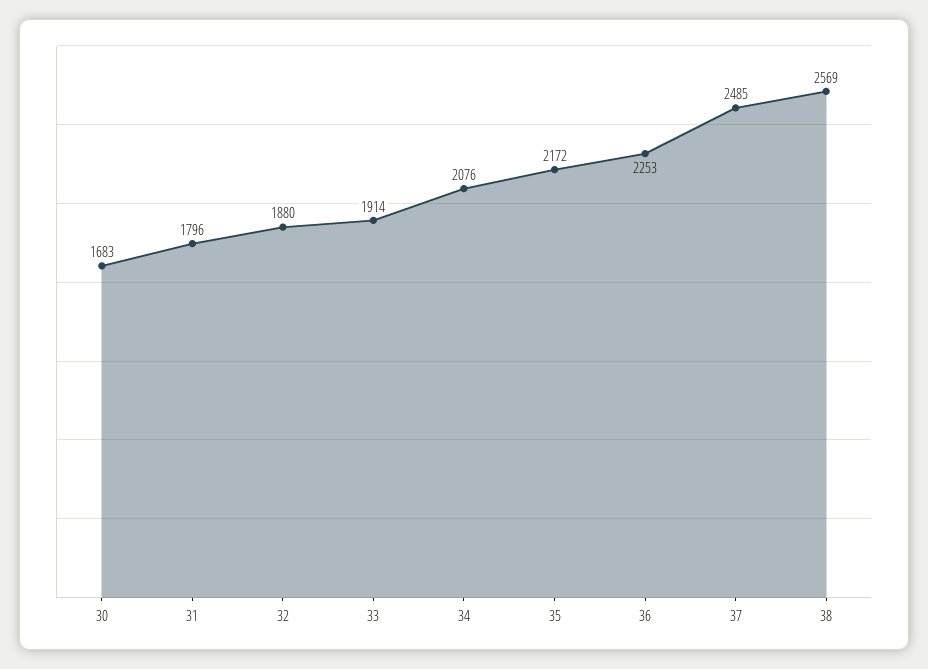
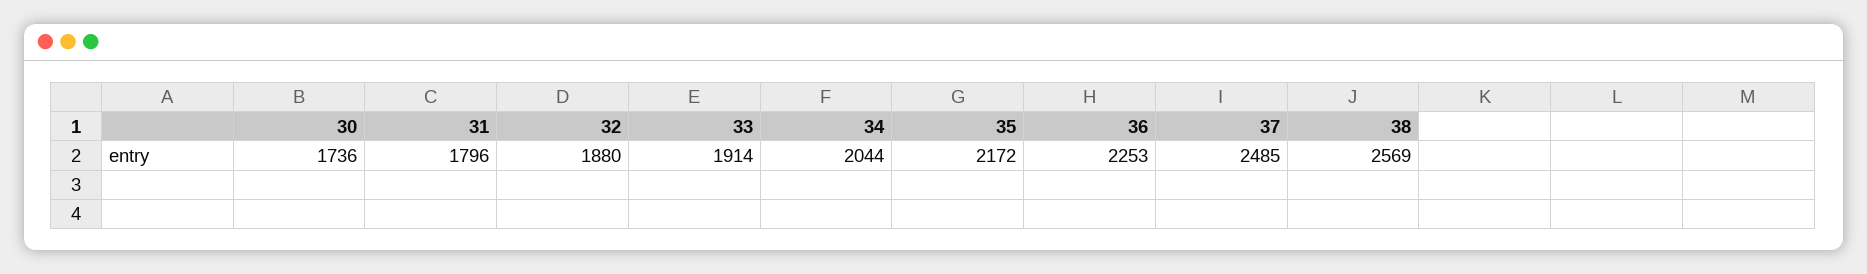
  {
-   "30": 1683,
+   "30": 1736,
    "31": 1796,
    "32": 1880,
    "33": 1914,
-   "34": 2076,
+   "34": 2044,
    "35": 2172,
    "36": 2253,
    "37": 2485,
    "38": 2569
  }

